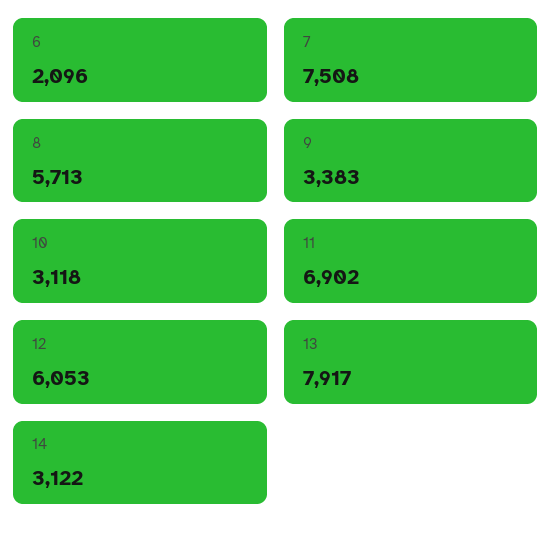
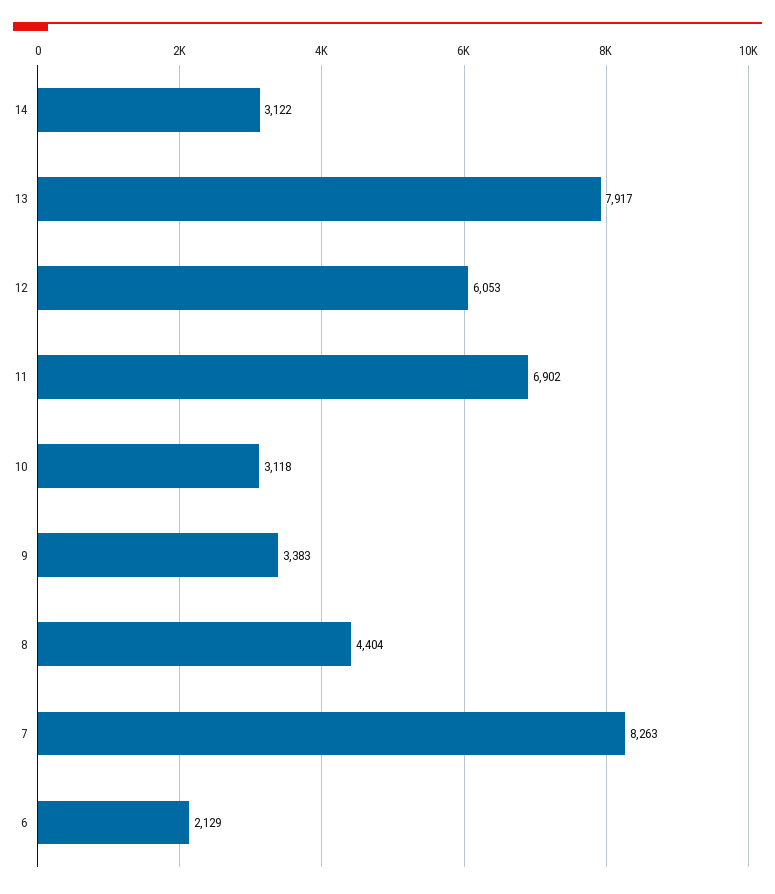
  {
-   "6": 2096,
+   "6": 2129,
-   "7": 7508,
+   "7": 8263,
-   "8": 5713,
+   "8": 4404,
    "9": 3383,
    "10": 3118,
    "11": 6902,
    "12": 6053,
    "13": 7917,
    "14": 3122
  }

